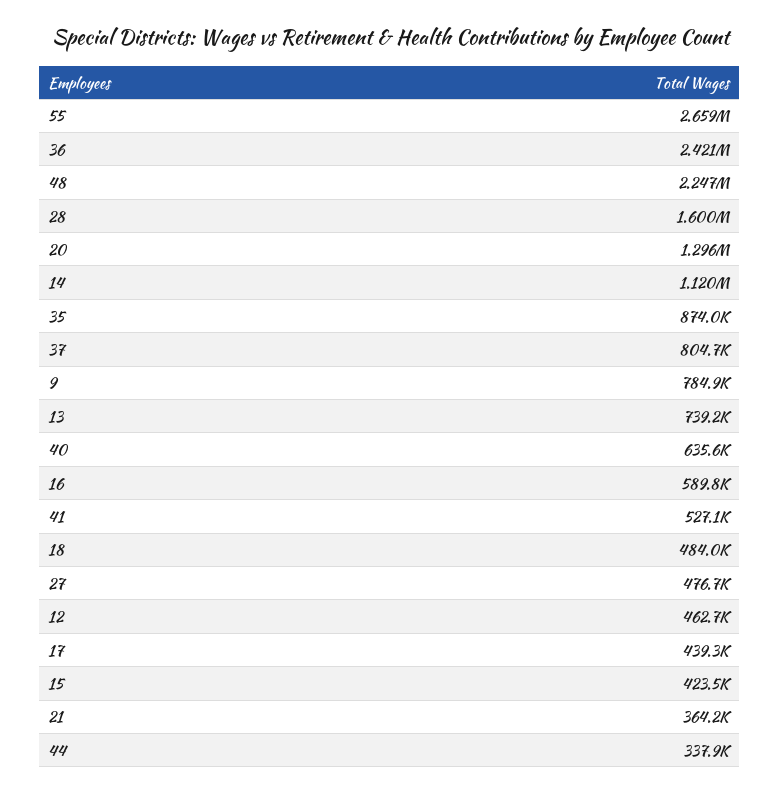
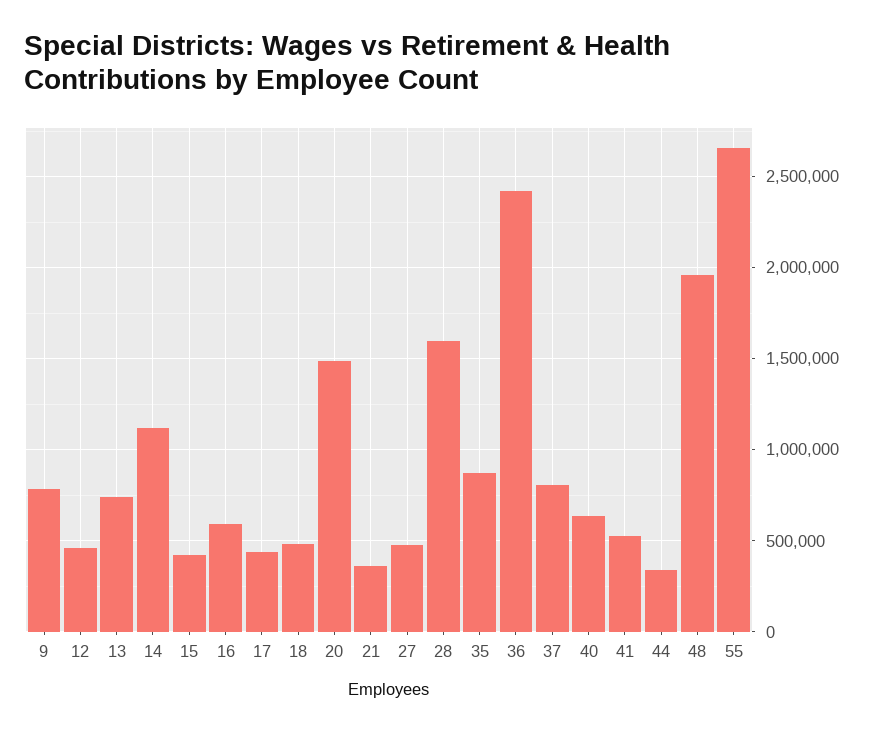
  {
    "55": 2659000,
    "36": 2421000,
-   "48": 2247000,
+   "48": 1950000,
    "28": 1600000,
-   "20": 1296000,
+   "20": 1500000,
    "14": 1120000,
    "35": 874000,
    "37": 804700,
    "9": 784900,
    "13": 739200,
    "40": 635600,
    "16": 589800,
    "41": 527100,
    "18": 484000,
    "27": 476700,
    "12": 462700,
    "17": 439300,
    "15": 423500,
    "21": 364200,
    "44": 337900
  }

